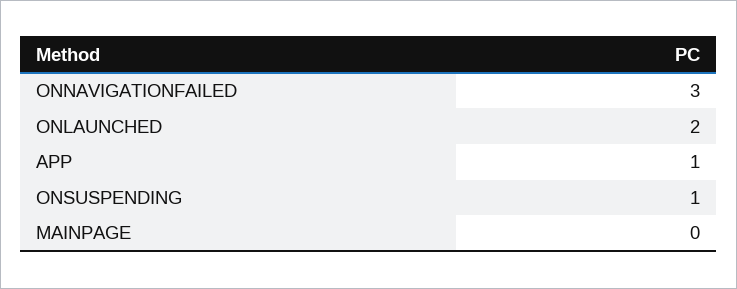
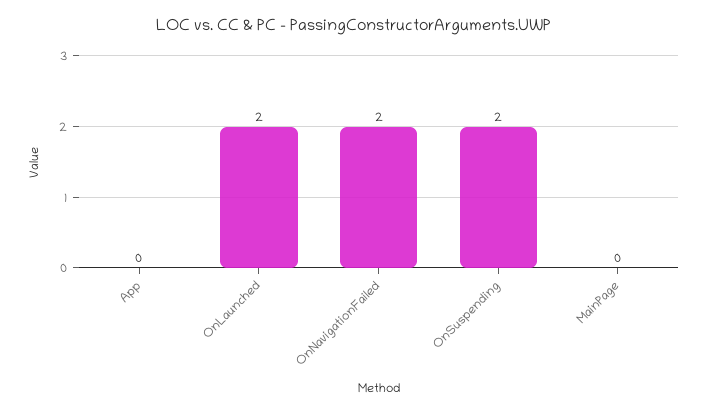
  {
-   "ONNAVIGATIONFAILED": 3,
+   "ONNAVIGATIONFAILED": 2,
    "ONLAUNCHED": 2,
-   "APP": 1,
+   "APP": 0,
-   "ONSUSPENDING": 1,
+   "ONSUSPENDING": 2,
    "MAINPAGE": 0
  }

